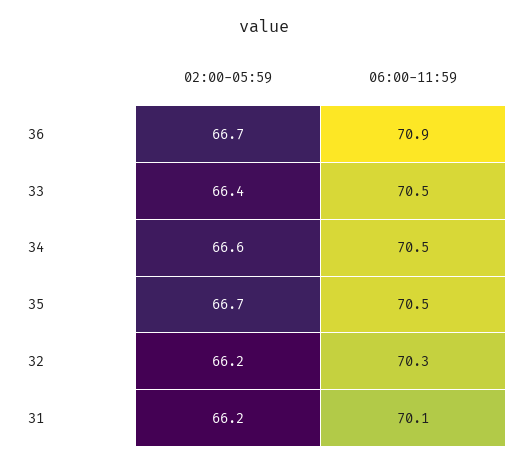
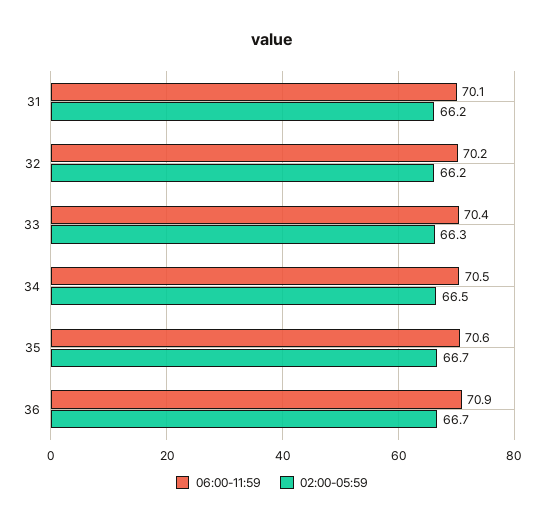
  {
    "02:00-05:59": {
      "36": 66.7,
-     "33": 66.4,
+     "33": 66.3,
-     "34": 66.6,
+     "34": 66.5,
      "35": 66.7,
      "32": 66.2,
      "31": 66.2
    },
    "06:00-11:59": {
      "36": 70.9,
-     "33": 70.5,
+     "33": 70.4,
      "34": 70.5,
-     "35": 70.5,
+     "35": 70.6,
-     "32": 70.3,
+     "32": 70.2,
      "31": 70.1
    }
  }

